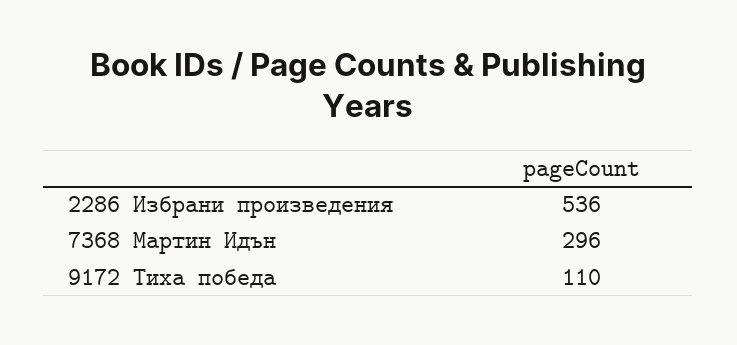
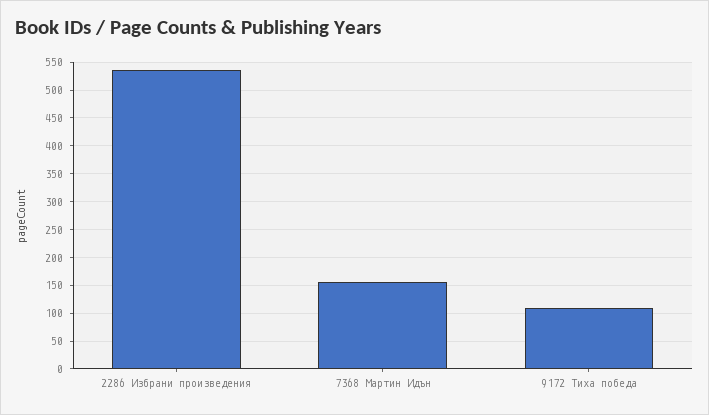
  {
    "2286 Избрани произведения": 536,
-   "7368 Мартин Идън": 296,
+   "7368 Мартин Идън": 150,
    "9172 Тиха победа": 110
  }

